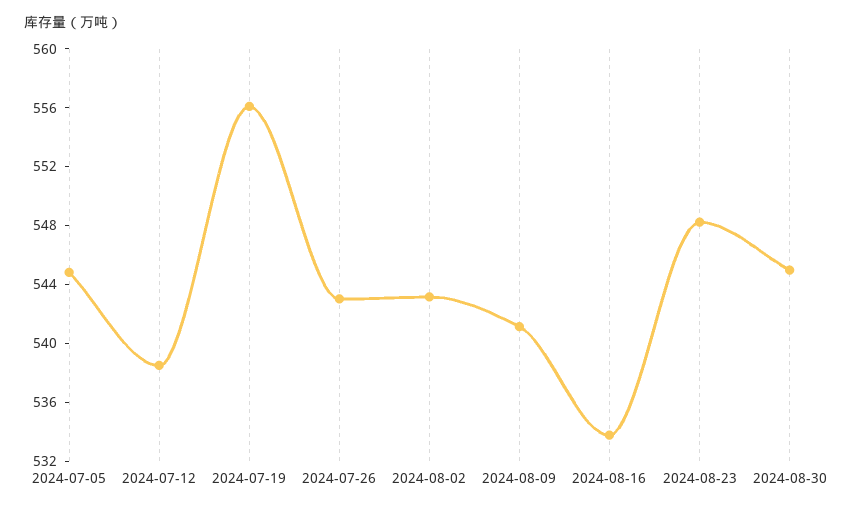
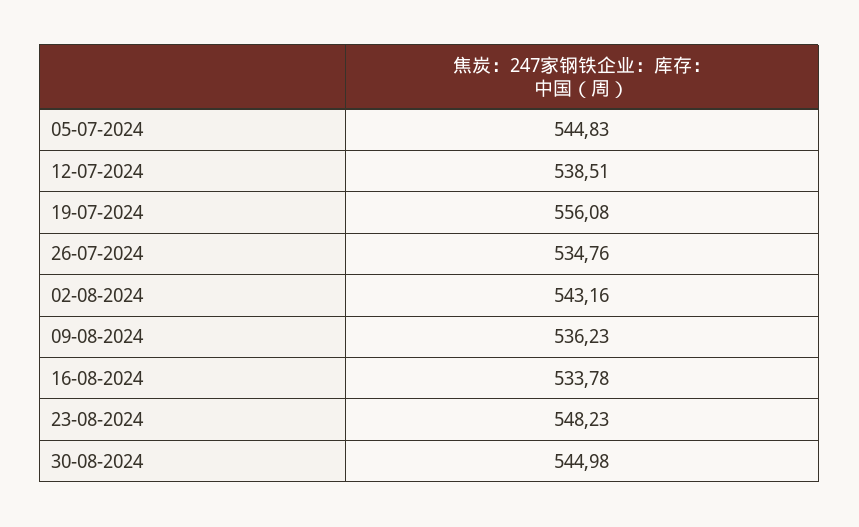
  {
    "2024-07-05": 544.83,
    "2024-07-12": 538.51,
    "2024-07-19": 556.08,
-   "2024-07-26": 543,
+   "2024-07-26": 534.76,
    "2024-08-02": 543.16,
-   "2024-08-09": 541,
+   "2024-08-09": 536.23,
    "2024-08-16": 533.78,
    "2024-08-23": 548.23,
    "2024-08-30": 544.98
  }

